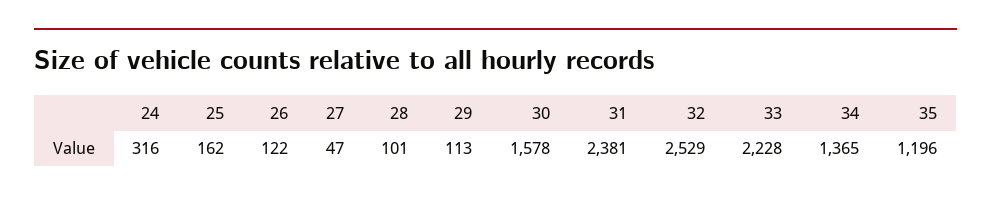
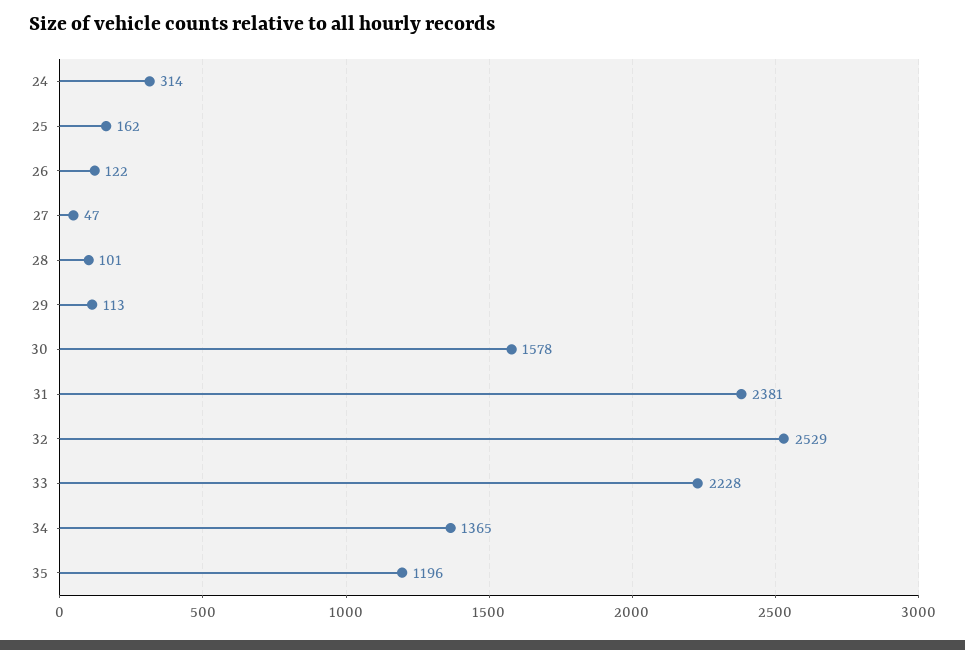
  {
-   "24": 316,
+   "24": 314,
    "25": 162,
    "26": 122,
    "27": 47,
    "28": 101,
    "29": 113,
    "30": 1578,
    "31": 2381,
    "32": 2529,
    "33": 2228,
    "34": 1365,
    "35": 1196
  }

